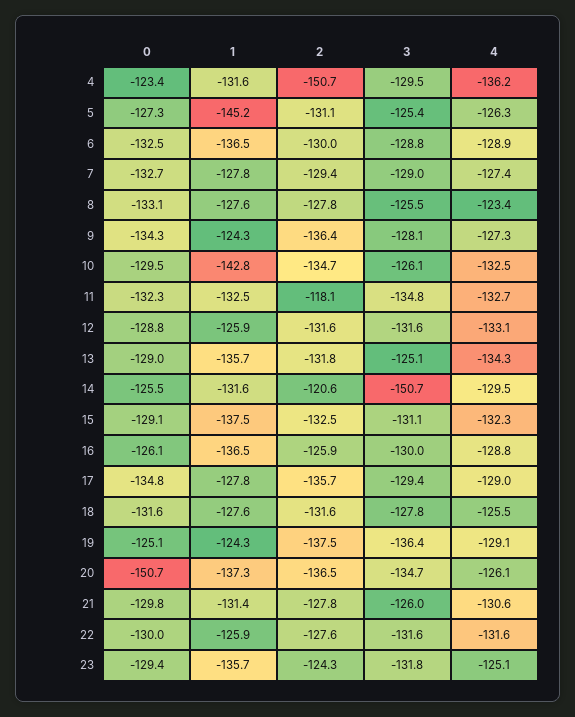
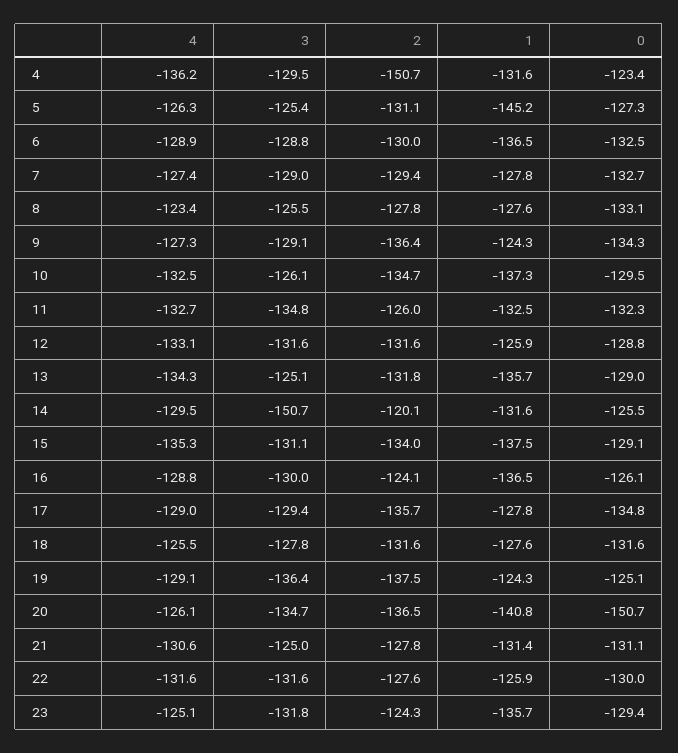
  {
    "0": {
      "4": -123.4,
      "5": -127.3,
      "6": -132.5,
      "7": -132.7,
      "8": -133.1,
      "9": -134.3,
      "10": -129.5,
      "11": -132.3,
      "12": -128.8,
      "13": -129,
      "14": -125.5,
      "15": -129.1,
      "16": -126.1,
      "17": -134.8,
      "18": -131.6,
      "19": -125.1,
      "20": -150.7,
-     "21": -129.8,
+     "21": -131.1,
      "22": -130,
      "23": -129.4
    },
    "1": {
      "4": -131.6,
      "5": -145.2,
      "6": -136.5,
      "7": -127.8,
      "8": -127.6,
      "9": -124.3,
-     "10": -142.8,
+     "10": -137.3,
      "11": -132.5,
      "12": -125.9,
      "13": -135.7,
      "14": -131.6,
      "15": -137.5,
      "16": -136.5,
      "17": -127.8,
      "18": -127.6,
      "19": -124.3,
-     "20": -137.3,
+     "20": -140.8,
      "21": -131.4,
      "22": -125.9,
      "23": -135.7
    },
    "2": {
      "4": -150.7,
      "5": -131.1,
      "6": -130,
      "7": -129.4,
      "8": -127.8,
      "9": -136.4,
      "10": -134.7,
-     "11": -118.1,
+     "11": -126,
      "12": -131.6,
      "13": -131.8,
-     "14": -120.6,
+     "14": -120.1,
-     "15": -132.5,
+     "15": -134,
-     "16": -125.9,
+     "16": -124.1,
      "17": -135.7,
      "18": -131.6,
      "19": -137.5,
      "20": -136.5,
      "21": -127.8,
      "22": -127.6,
      "23": -124.3
    },
    "3": {
      "4": -129.5,
      "5": -125.4,
      "6": -128.8,
      "7": -129,
      "8": -125.5,
-     "9": -128.1,
+     "9": -129.1,
      "10": -126.1,
      "11": -134.8,
      "12": -131.6,
      "13": -125.1,
      "14": -150.7,
      "15": -131.1,
      "16": -130,
      "17": -129.4,
      "18": -127.8,
      "19": -136.4,
      "20": -134.7,
-     "21": -126,
+     "21": -125,
      "22": -131.6,
      "23": -131.8
    },
    "4": {
      "4": -136.2,
      "5": -126.3,
      "6": -128.9,
      "7": -127.4,
      "8": -123.4,
      "9": -127.3,
      "10": -132.5,
      "11": -132.7,
      "12": -133.1,
      "13": -134.3,
      "14": -129.5,
-     "15": -132.3,
+     "15": -135.3,
      "16": -128.8,
      "17": -129,
      "18": -125.5,
      "19": -129.1,
      "20": -126.1,
      "21": -130.6,
      "22": -131.6,
      "23": -125.1
    }
  }

